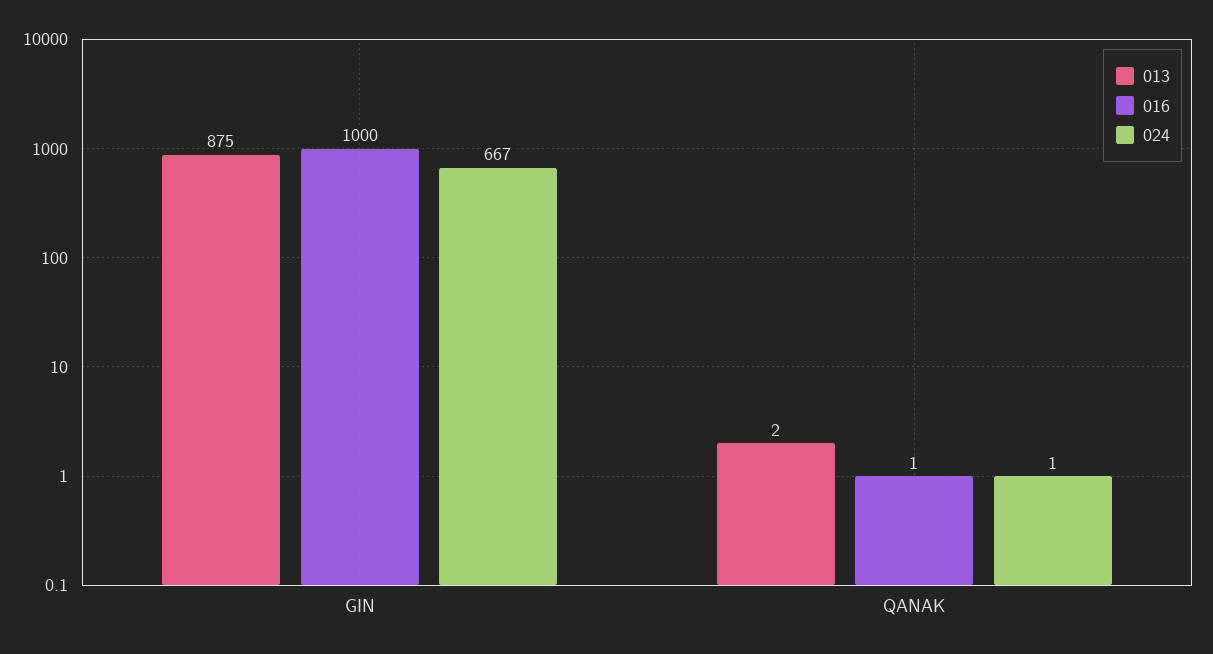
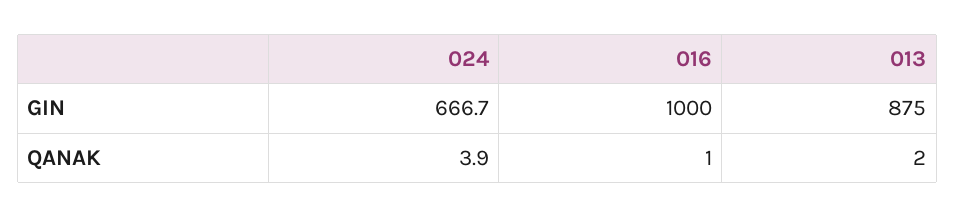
  {
    "013": {
      "GIN": 875,
      "QANAK": 2
    },
    "016": {
      "GIN": 1000,
      "QANAK": 1
    },
    "024": {
      "GIN": 666.7,
-     "QANAK": 1
+     "QANAK": 3.9
    }
  }

